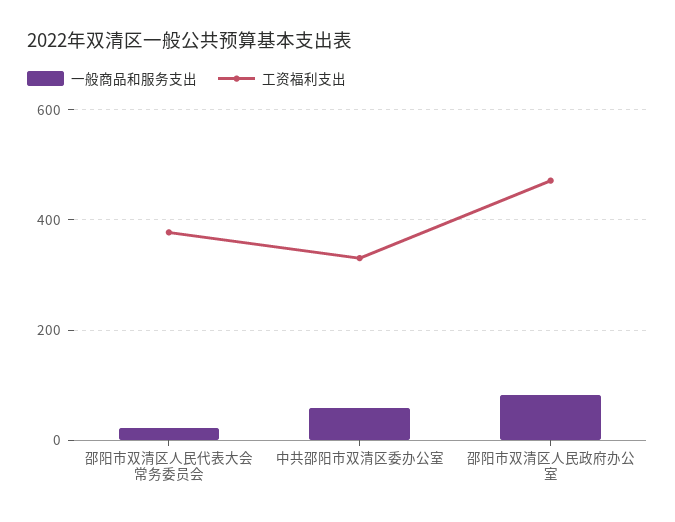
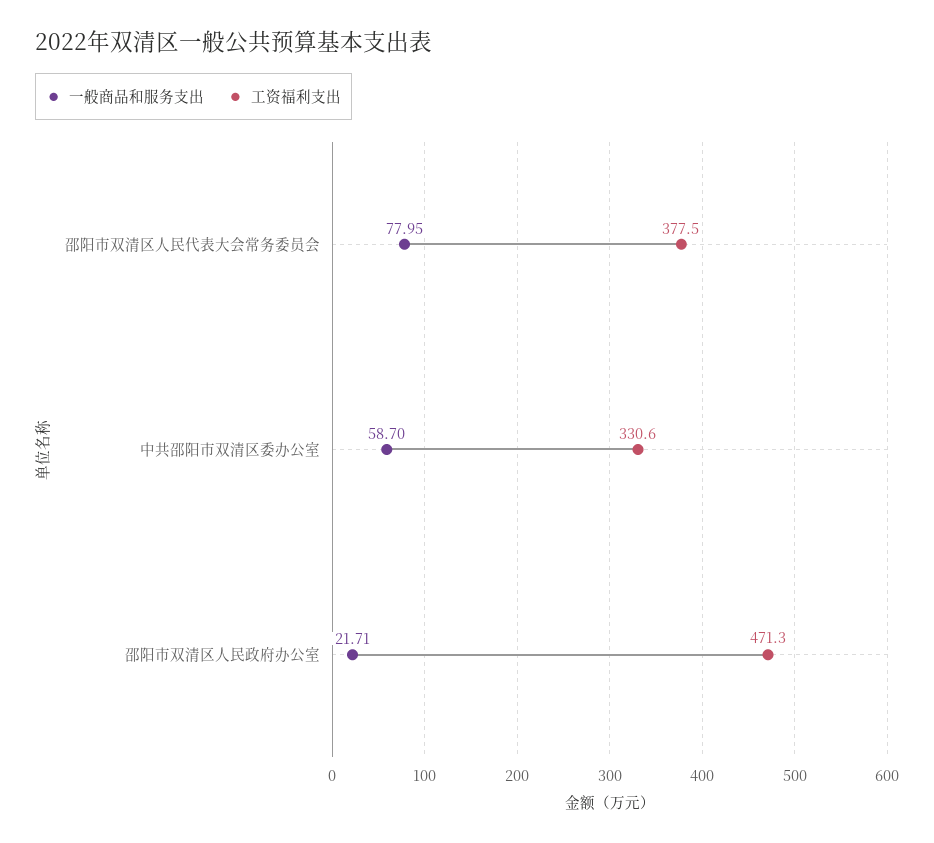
  {
    "一般商品和服务支出": {
-     "邵阳市双清区人民代表大会常务委员会": 20,
+     "邵阳市双清区人民代表大会常务委员会": 77.95,
      "中共邵阳市双清区委办公室": 58.7,
-     "邵阳市双清区人民政府办公室": 80
+     "邵阳市双清区人民政府办公室": 21.71
    },
    "工资福利支出": {
      "邵阳市双清区人民代表大会常务委员会": 377.5,
      "中共邵阳市双清区委办公室": 330.6,
      "邵阳市双清区人民政府办公室": 471.3
    }
  }

